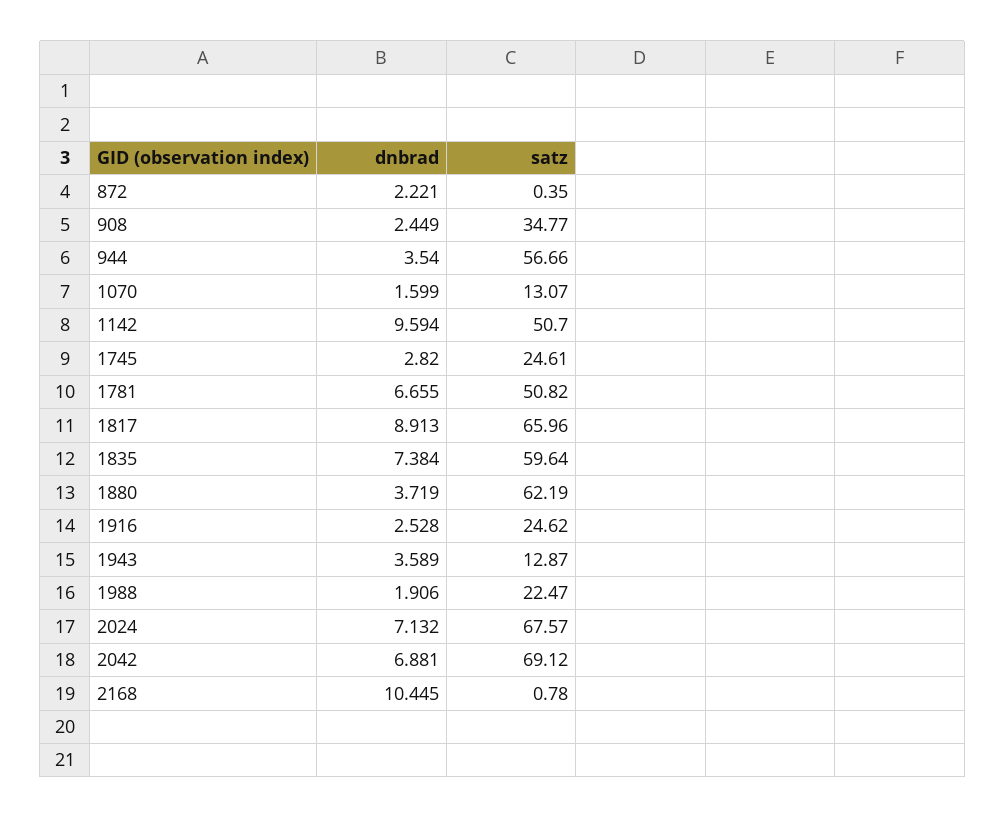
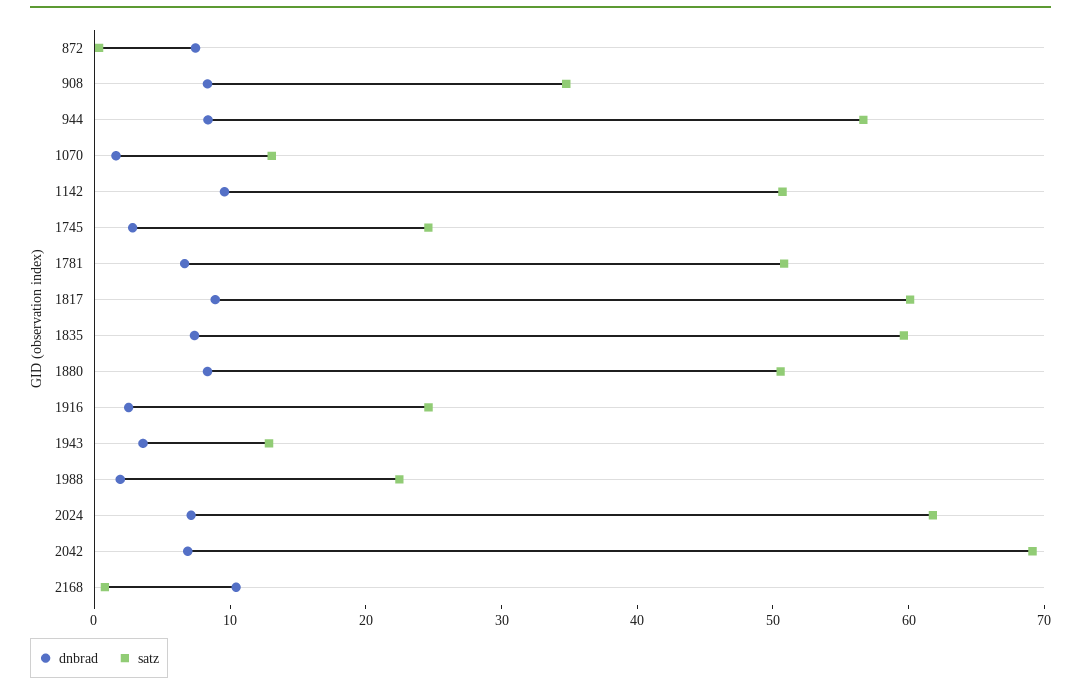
  {
    "dnbrad": {
-     "872": 2.221,
+     "872": 8,
-     "908": 2.449,
+     "908": 8,
-     "944": 3.54,
+     "944": 8,
      "1070": 1.599,
      "1142": 9.594,
      "1745": 2.82,
      "1781": 6.655,
      "1817": 8.913,
      "1835": 7.384,
-     "1880": 3.719,
+     "1880": 8,
      "1916": 2.528,
      "1943": 3.589,
      "1988": 1.906,
      "2024": 7.132,
      "2042": 6.881,
      "2168": 10.445
    },
    "satz": {
      "872": 0.35,
      "908": 34.77,
      "944": 56.66,
      "1070": 13.07,
      "1142": 50.7,
      "1745": 24.61,
      "1781": 50.82,
-     "1817": 65.96,
+     "1817": 60,
      "1835": 59.64,
-     "1880": 62.19,
+     "1880": 50,
      "1916": 24.62,
      "1943": 12.87,
      "1988": 22.47,
-     "2024": 67.57,
+     "2024": 62,
      "2042": 69.12,
      "2168": 0.78
    }
  }

